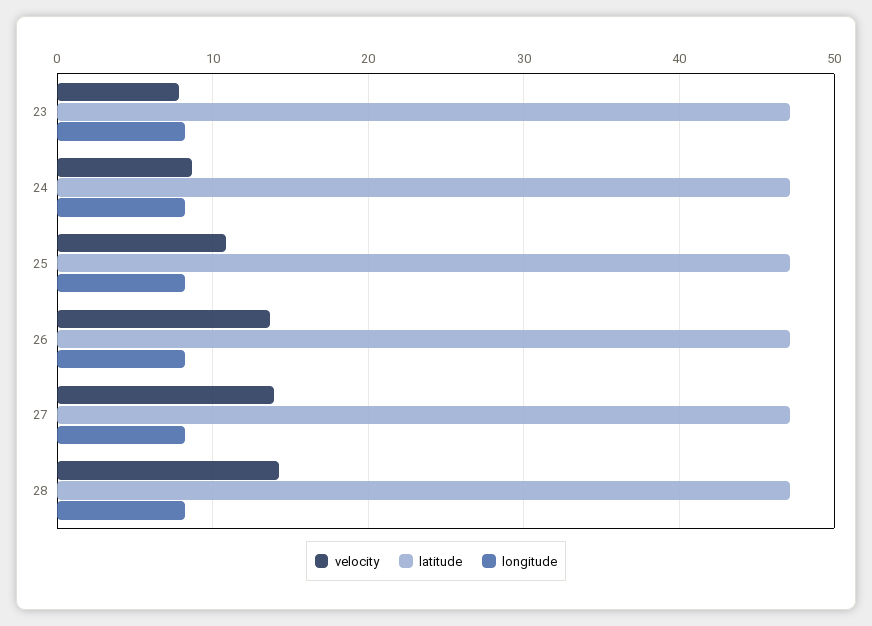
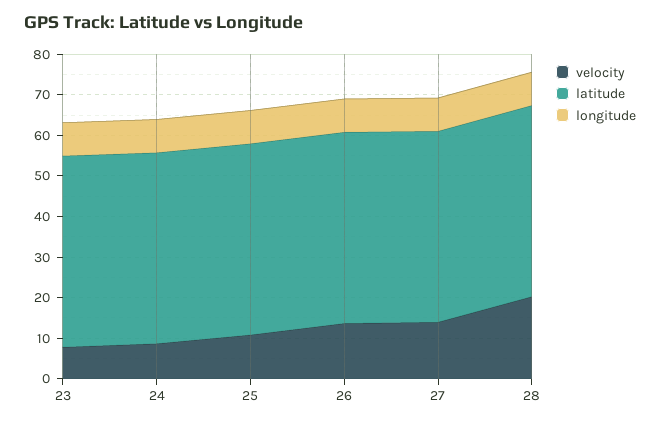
  {
    "velocity": {
      "23": 8,
      "24": 9,
      "25": 11,
      "26": 14,
      "27": 14,
-     "28": 14
+     "28": 20
    },
    "latitude": {
      "23": 47,
      "24": 47,
      "25": 47,
      "26": 47,
      "27": 47,
      "28": 47
    },
    "longitude": {
      "23": 8,
      "24": 8,
      "25": 8,
      "26": 8,
      "27": 8,
      "28": 8
    }
  }

